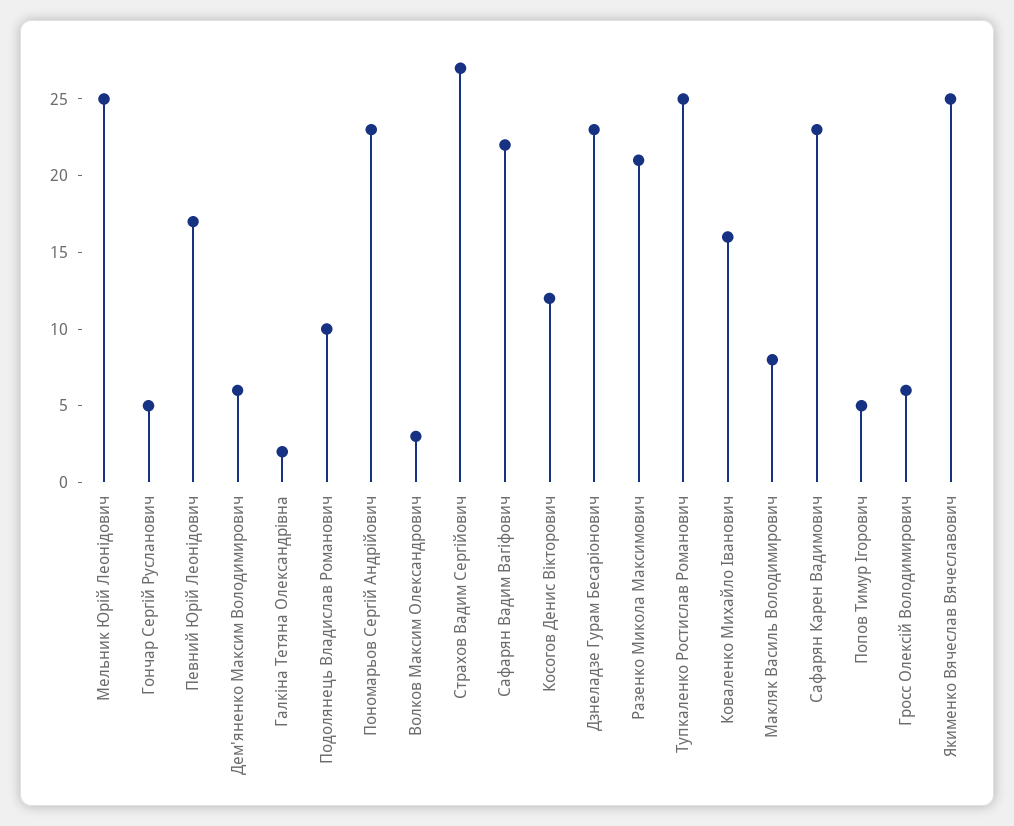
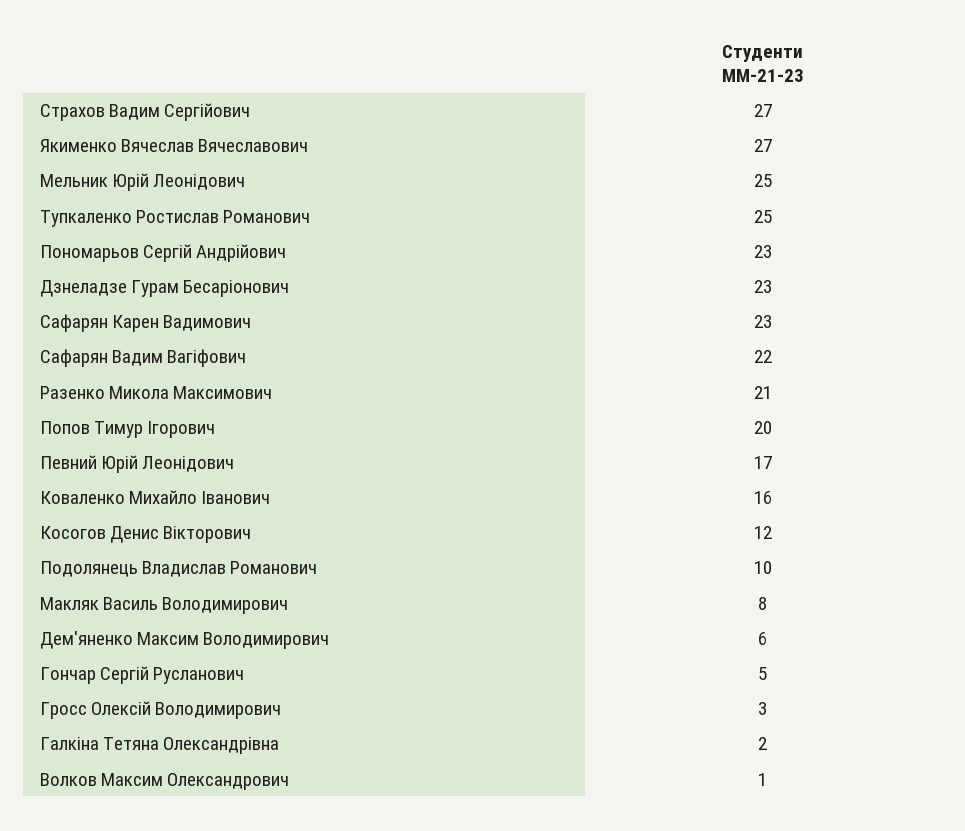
  {
    "Мельник Юрій Леонідович": 25,
    "Гончар Сергій Русланович": 5,
    "Певний Юрій Леонідович": 17,
    "Дем'яненко Максим Володимирович": 6,
    "Галкіна Тетяна Олександрівна": 2,
    "Подолянець Владислав Романович": 10,
    "Пономарьов Сергій Андрійович": 23,
-   "Волков Максим Олександрович": 3,
+   "Волков Максим Олександрович": 1,
    "Страхов Вадим Сергійович": 27,
    "Сафарян Вадим Вагіфович": 22,
    "Косогов Денис Вікторович": 12,
    "Дзнеладзе Гурам Бесаріонович": 23,
    "Разенко Микола Максимович": 21,
    "Тупкаленко Ростислав Романович": 25,
    "Коваленко Михайло Іванович": 16,
    "Макляк Василь Володимирович": 8,
    "Сафарян Карен Вадимович": 23,
-   "Попов Тимур Ігорович": 5,
+   "Попов Тимур Ігорович": 20,
-   "Гросс Олексій Володимирович": 6,
+   "Гросс Олексій Володимирович": 3,
-   "Якименко Вячеслав Вячеславович": 25
+   "Якименко Вячеслав Вячеславович": 27
  }

